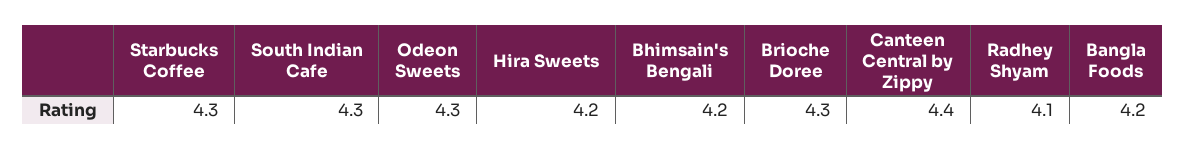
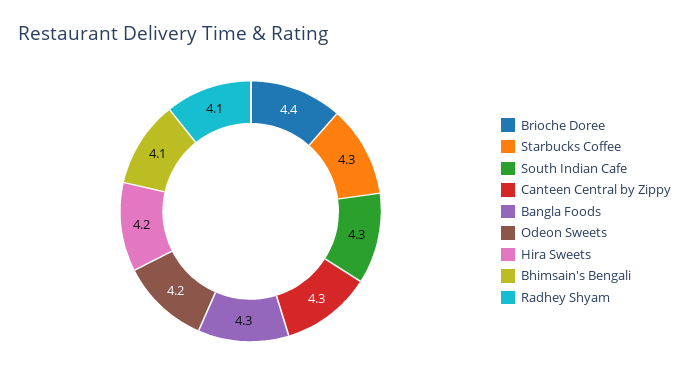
  {
    "Starbucks Coffee": 4.3,
    "South Indian Cafe": 4.3,
-   "Odeon Sweets": 4.3,
+   "Odeon Sweets": 4.2,
    "Hira Sweets": 4.2,
-   "Bhimsain's Bengali": 4.2,
+   "Bhimsain's Bengali": 4.1,
-   "Brioche Doree": 4.3,
+   "Brioche Doree": 4.4,
-   "Canteen Central by Zippy": 4.4,
+   "Canteen Central by Zippy": 4.3,
    "Radhey Shyam": 4.1,
-   "Bangla Foods": 4.2
+   "Bangla Foods": 4.3
  }

